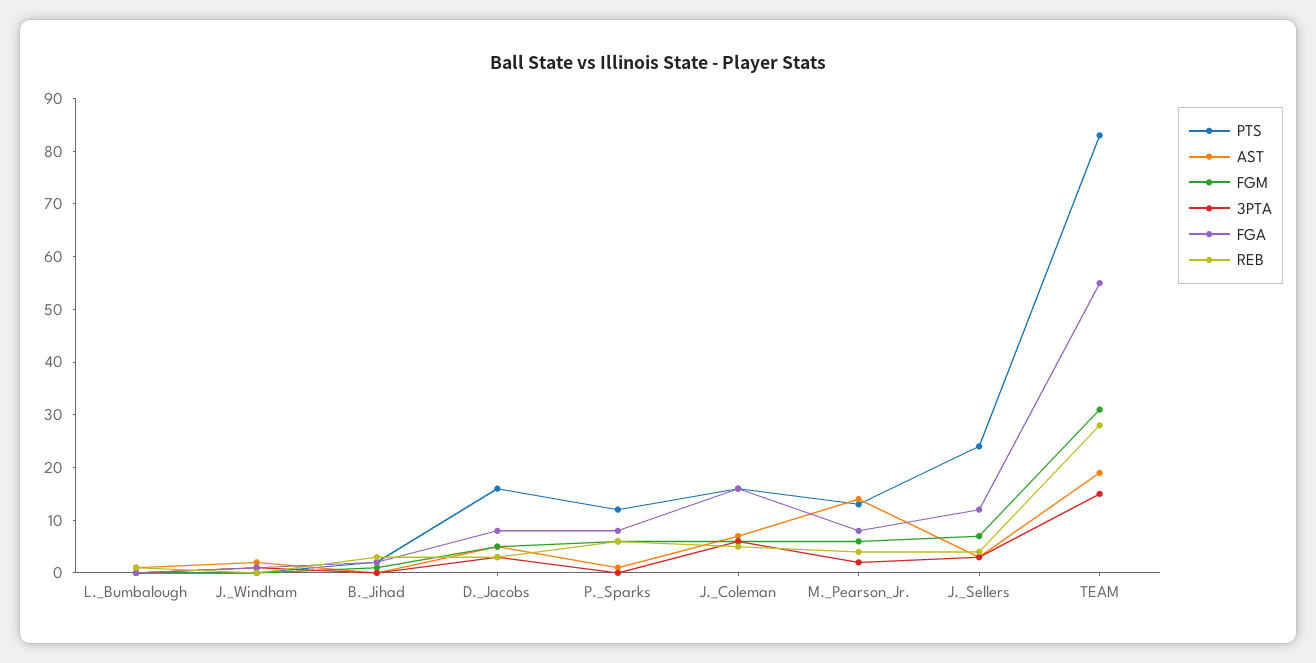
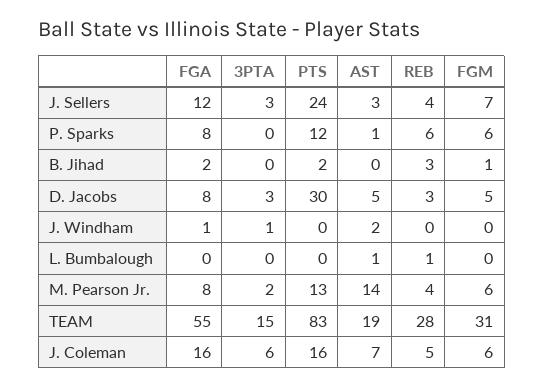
  {
    "PTS": {
      "L._Bumbalough": 0,
      "J._Windham": 0,
      "B._Jihad": 2,
-     "D._Jacobs": 15,
+     "D._Jacobs": 30,
      "P._Sparks": 12,
      "J._Coleman": 16,
      "M._Pearson_Jr.": 13,
      "J._Sellers": 24,
      "TEAM": 83
    },
    "AST": {
      "L._Bumbalough": 1,
      "J._Windham": 2,
      "B._Jihad": 0,
      "D._Jacobs": 5,
      "P._Sparks": 1,
      "J._Coleman": 7,
      "M._Pearson_Jr.": 14,
      "J._Sellers": 3,
      "TEAM": 19
    },
    "FGM": {
      "L._Bumbalough": 0,
      "J._Windham": 0,
      "B._Jihad": 1,
      "D._Jacobs": 5,
      "P._Sparks": 6,
      "J._Coleman": 6,
      "M._Pearson_Jr.": 6,
      "J._Sellers": 7,
      "TEAM": 31
    },
    "3PTA": {
      "L._Bumbalough": 0,
      "J._Windham": 1,
      "B._Jihad": 0,
      "D._Jacobs": 3,
      "P._Sparks": 0,
      "J._Coleman": 6,
      "M._Pearson_Jr.": 2,
      "J._Sellers": 3,
      "TEAM": 15
    },
    "FGA": {
      "L._Bumbalough": 0,
      "J._Windham": 1,
      "B._Jihad": 2,
      "D._Jacobs": 8,
      "P._Sparks": 8,
      "J._Coleman": 16,
      "M._Pearson_Jr.": 8,
      "J._Sellers": 12,
      "TEAM": 55
    },
    "REB": {
      "L._Bumbalough": 1,
      "J._Windham": 0,
      "B._Jihad": 3,
      "D._Jacobs": 3,
      "P._Sparks": 6,
      "J._Coleman": 5,
      "M._Pearson_Jr.": 4,
      "J._Sellers": 4,
      "TEAM": 28
    }
  }

